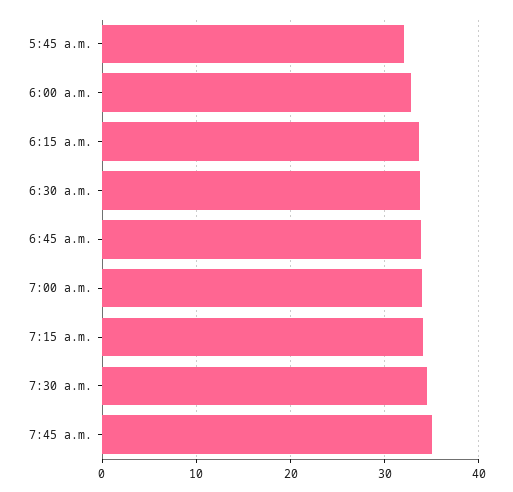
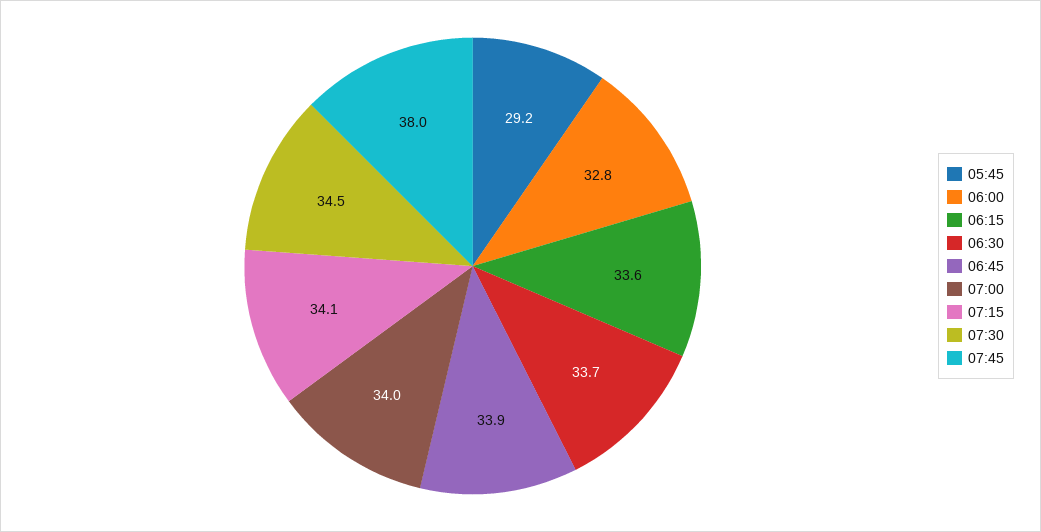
  {
-   "5:45 a.m.": 32,
+   "5:45 a.m.": 29.2,
    "6:00 a.m.": 32.8,
    "6:15 a.m.": 33.6,
    "6:30 a.m.": 33.7,
    "6:45 a.m.": 33.9,
    "7:00 a.m.": 34,
    "7:15 a.m.": 34.1,
    "7:30 a.m.": 34.5,
-   "7:45 a.m.": 35
+   "7:45 a.m.": 38
  }

